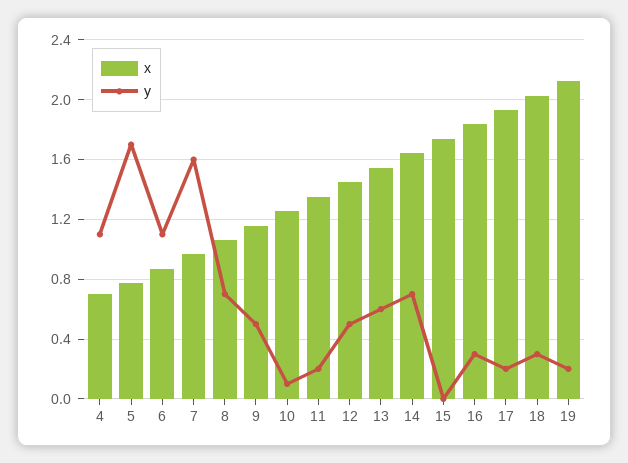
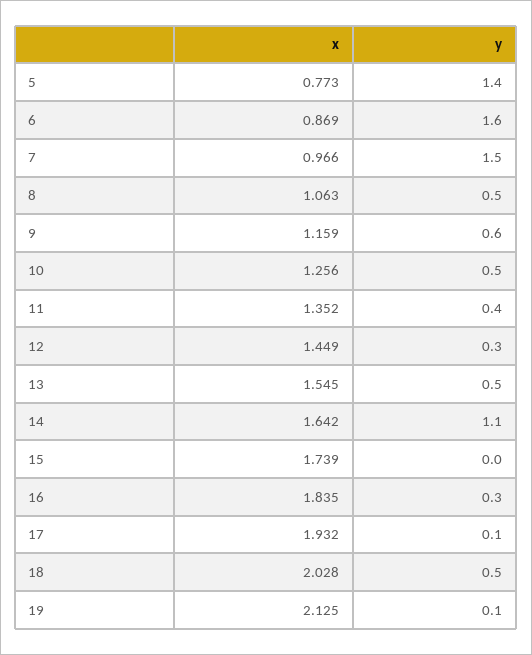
  {
    "x": {
-     "4": 0.7,
      "5": 0.773,
      "6": 0.869,
      "7": 0.966,
      "8": 1.063,
      "9": 1.159,
      "10": 1.256,
      "11": 1.352,
      "12": 1.449,
      "13": 1.545,
      "14": 1.642,
      "15": 1.739,
      "16": 1.835,
      "17": 1.932,
      "18": 2.028,
      "19": 2.125
    },
    "y": {
-     "4": 1.1,
-     "5": 1.7,
+     "5": 1.4,
-     "6": 1.1,
+     "6": 1.6,
-     "7": 1.6,
+     "7": 1.5,
-     "8": 0.7,
+     "8": 0.5,
-     "9": 0.5,
+     "9": 0.6,
-     "10": 0.1,
+     "10": 0.5,
-     "11": 0.2,
+     "11": 0.4,
-     "12": 0.5,
+     "12": 0.3,
-     "13": 0.6,
+     "13": 0.5,
-     "14": 0.7,
+     "14": 1.1,
      "15": 0,
      "16": 0.3,
-     "17": 0.2,
+     "17": 0.1,
-     "18": 0.3,
+     "18": 0.5,
-     "19": 0.2
+     "19": 0.1
    }
  }

